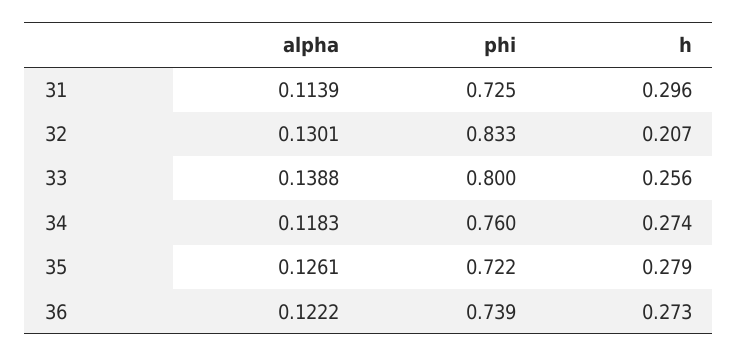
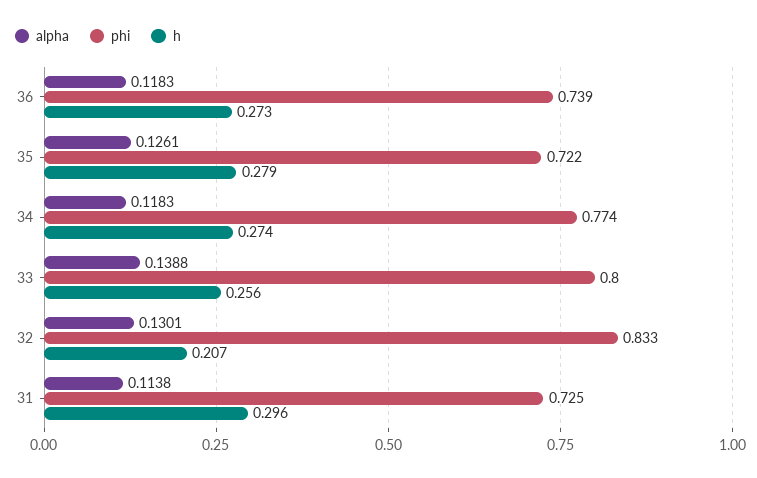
  {
    "alpha": {
-     "31": 0.1139,
+     "31": 0.1138,
      "32": 0.1301,
      "33": 0.1388,
      "34": 0.1183,
      "35": 0.1261,
-     "36": 0.1222
+     "36": 0.1183
    },
    "phi": {
      "31": 0.725,
      "32": 0.833,
      "33": 0.8,
-     "34": 0.76,
+     "34": 0.774,
      "35": 0.722,
      "36": 0.739
    },
    "h": {
      "31": 0.296,
      "32": 0.207,
      "33": 0.256,
      "34": 0.274,
      "35": 0.279,
      "36": 0.273
    }
  }

